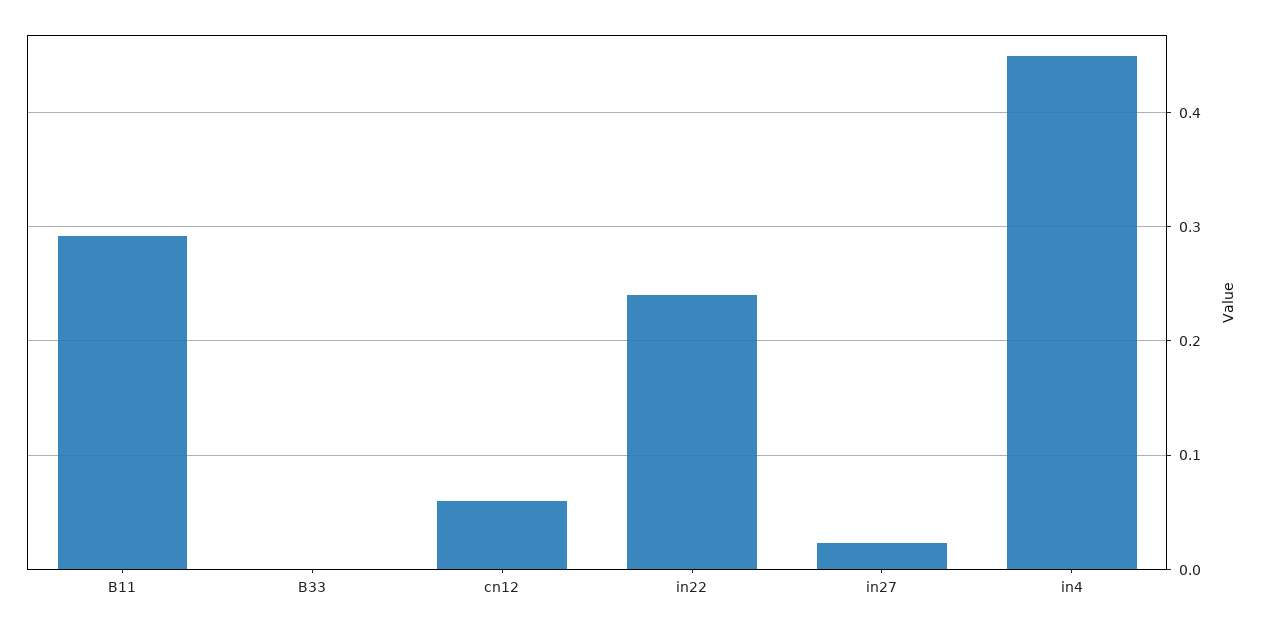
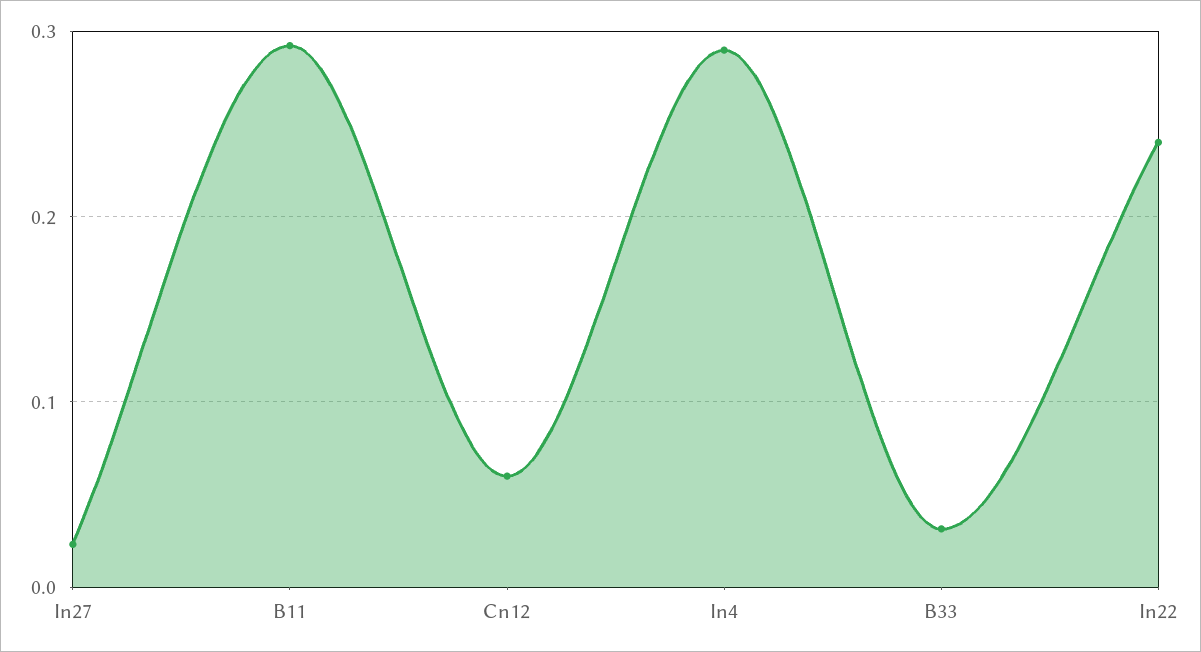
  {
    "B11": 0.29,
-   "B33": 0,
+   "B33": 0.03,
    "cn12": 0.06,
    "in22": 0.24,
    "in27": 0.02,
-   "in4": 0.45
+   "in4": 0.29
  }

